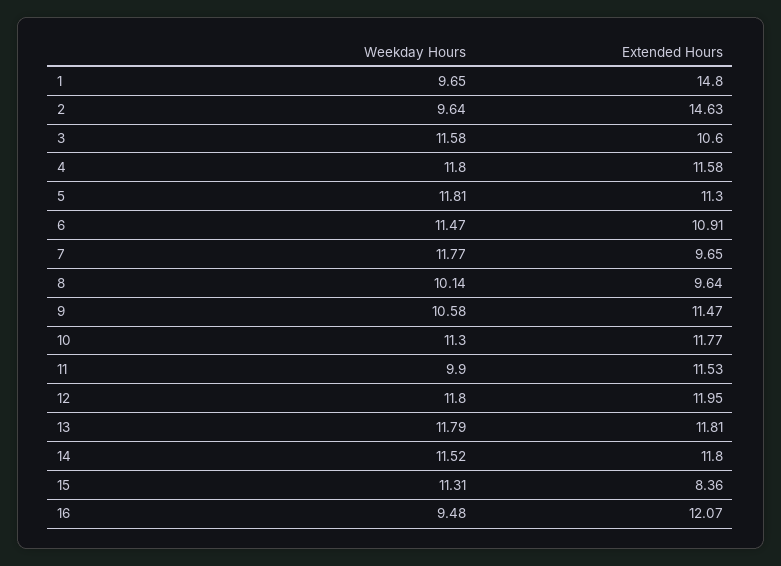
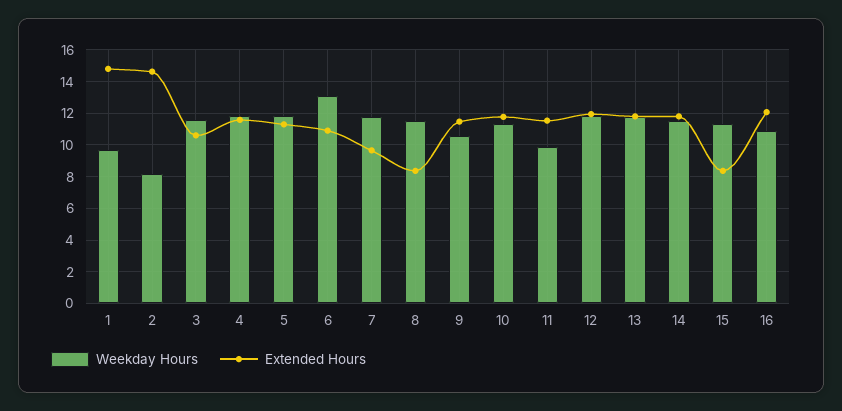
  {
    "Weekday Hours": {
      "1": 9.65,
-     "2": 9.64,
+     "2": 8,
      "3": 11.58,
      "4": 11.8,
      "5": 11.81,
-     "6": 11.47,
+     "6": 13,
      "7": 11.77,
-     "8": 10.14,
+     "8": 11.5,
      "9": 10.58,
      "10": 11.3,
      "11": 9.9,
      "12": 11.8,
      "13": 11.79,
      "14": 11.52,
      "15": 11.31,
-     "16": 9.48
+     "16": 11
    },
    "Extended Hours": {
      "1": 14.8,
      "2": 14.63,
      "3": 10.6,
      "4": 11.58,
      "5": 11.3,
      "6": 10.91,
      "7": 9.65,
-     "8": 9.64,
+     "8": 8.5,
      "9": 11.47,
      "10": 11.77,
      "11": 11.53,
      "12": 11.95,
      "13": 11.81,
      "14": 11.8,
      "15": 8.36,
      "16": 12.07
    }
  }

